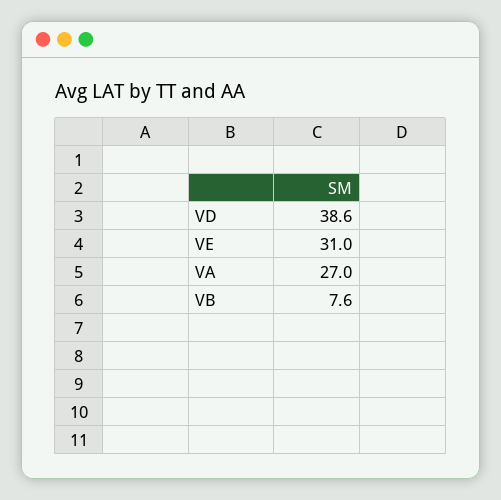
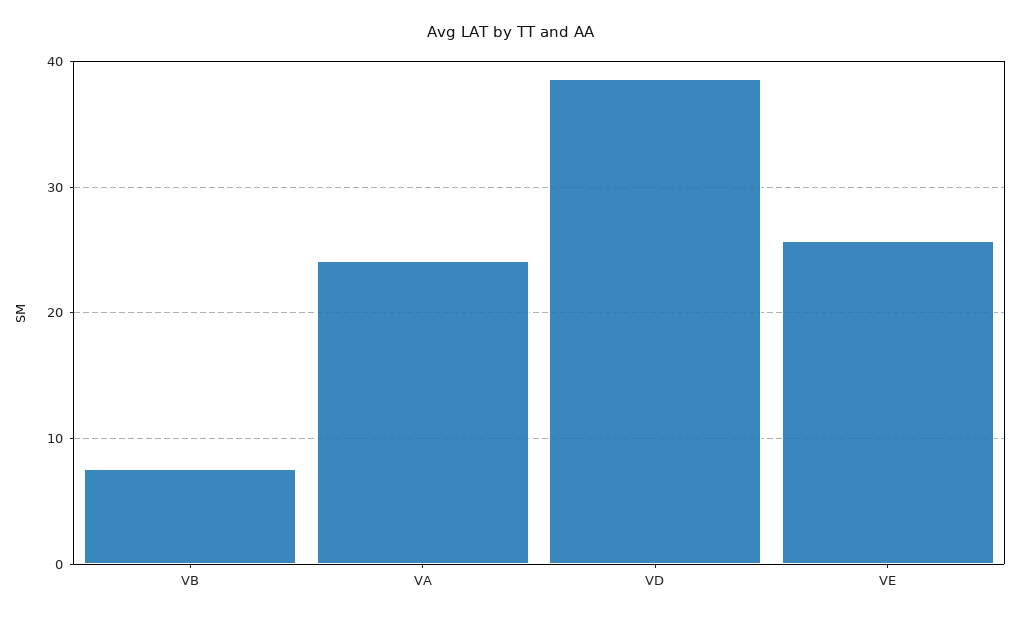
  {
    "VD": 38.6,
-   "VE": 31,
+   "VE": 26,
-   "VA": 27,
+   "VA": 24,
    "VB": 7.6
  }

